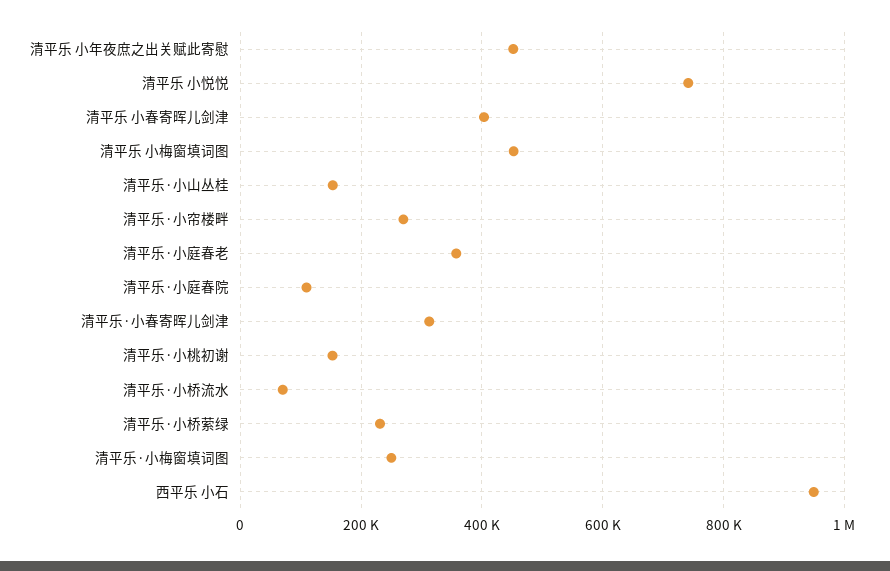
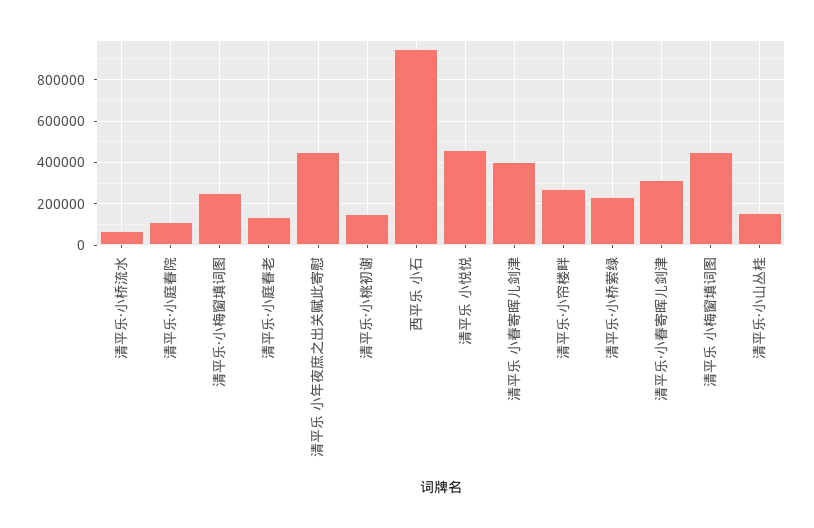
  {
    "清平乐 小年夜庶之出关赋此寄慰": 460000,
-   "清平乐 小悦悦": 740000,
+   "清平乐 小悦悦": 450000,
    "清平乐 小春寄晖儿剑津": 400000,
    "清平乐 小梅窗填词图": 460000,
    "清平乐·小山丛桂": 160000,
    "清平乐·小帘楼畔": 280000,
-   "清平乐·小庭春老": 360000,
+   "清平乐·小庭春老": 150000,
    "清平乐·小庭春院": 100000,
    "清平乐·小春寄晖儿剑津": 320000,
    "清平乐·小桃初谢": 160000,
    "清平乐·小桥流水": 80000,
    "清平乐·小桥萦绿": 240000,
    "清平乐·小梅窗填词图": 260000,
    "西平乐 小石": 940000
  }

